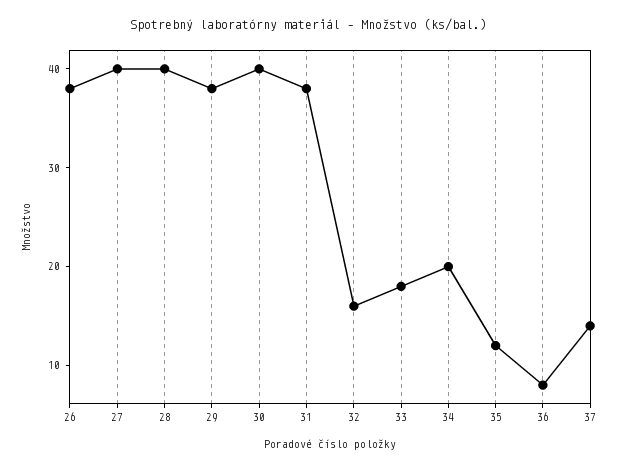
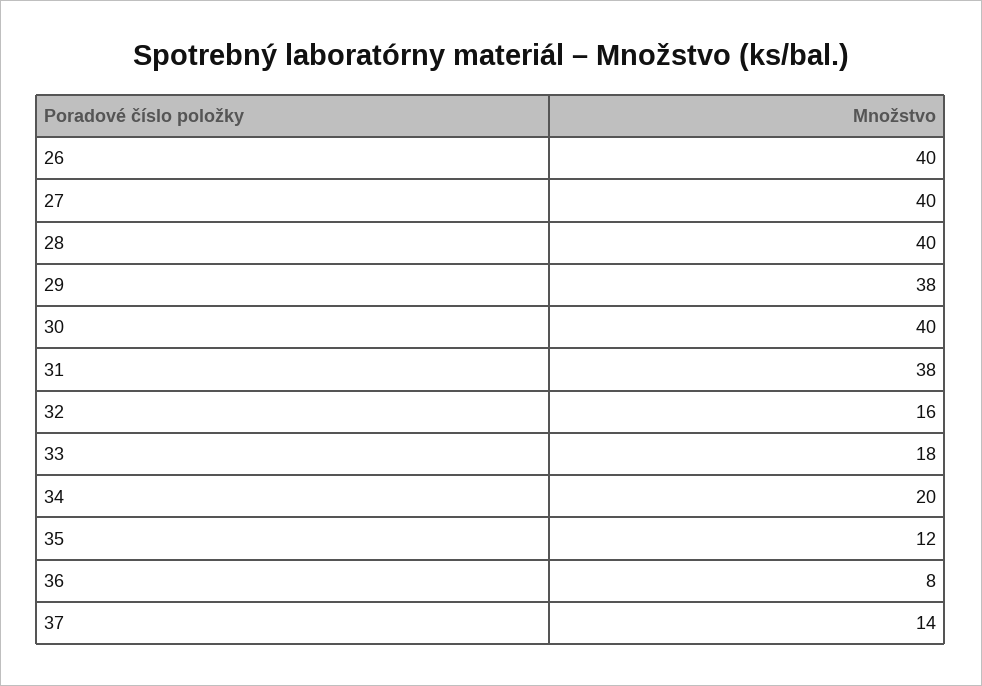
  {
-   "26": 38,
+   "26": 40,
    "27": 40,
    "28": 40,
    "29": 38,
    "30": 40,
    "31": 38,
    "32": 16,
    "33": 18,
    "34": 20,
    "35": 12,
    "36": 8,
    "37": 14
  }

